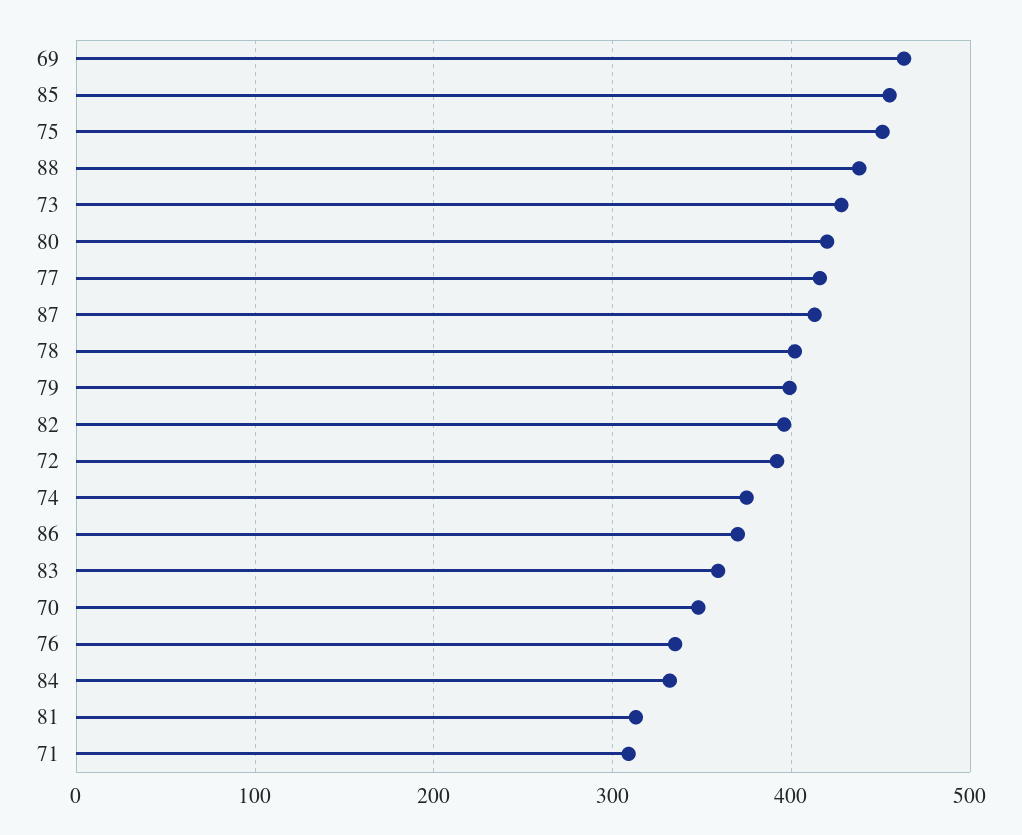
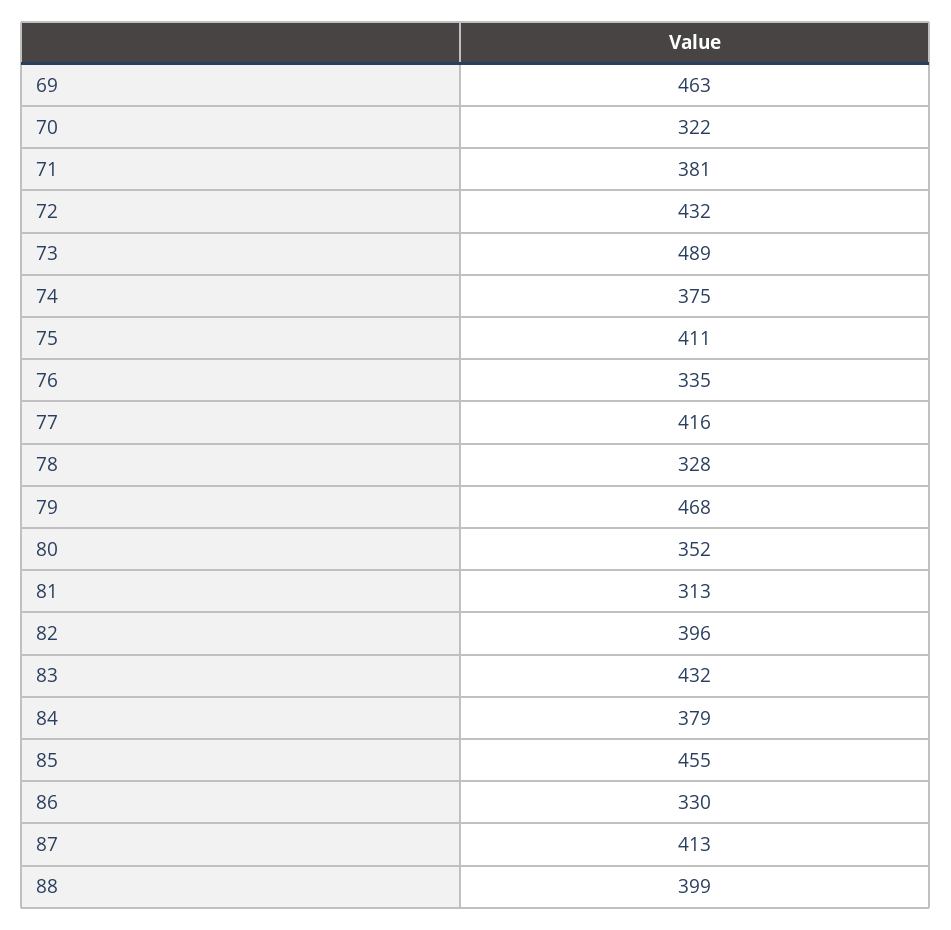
  {
    "69": 463,
    "85": 455,
-   "75": 450,
+   "75": 411,
-   "88": 440,
+   "88": 399,
-   "73": 430,
+   "73": 489,
-   "80": 420,
+   "80": 352,
    "77": 416,
    "87": 413,
-   "78": 400,
+   "78": 328,
-   "79": 400,
+   "79": 468,
    "82": 396,
-   "72": 390,
+   "72": 432,
    "74": 375,
-   "86": 370,
+   "86": 330,
-   "83": 360,
+   "83": 432,
-   "70": 350,
+   "70": 322,
    "76": 335,
-   "84": 330,
+   "84": 379,
    "81": 313,
-   "71": 310
+   "71": 381
  }

